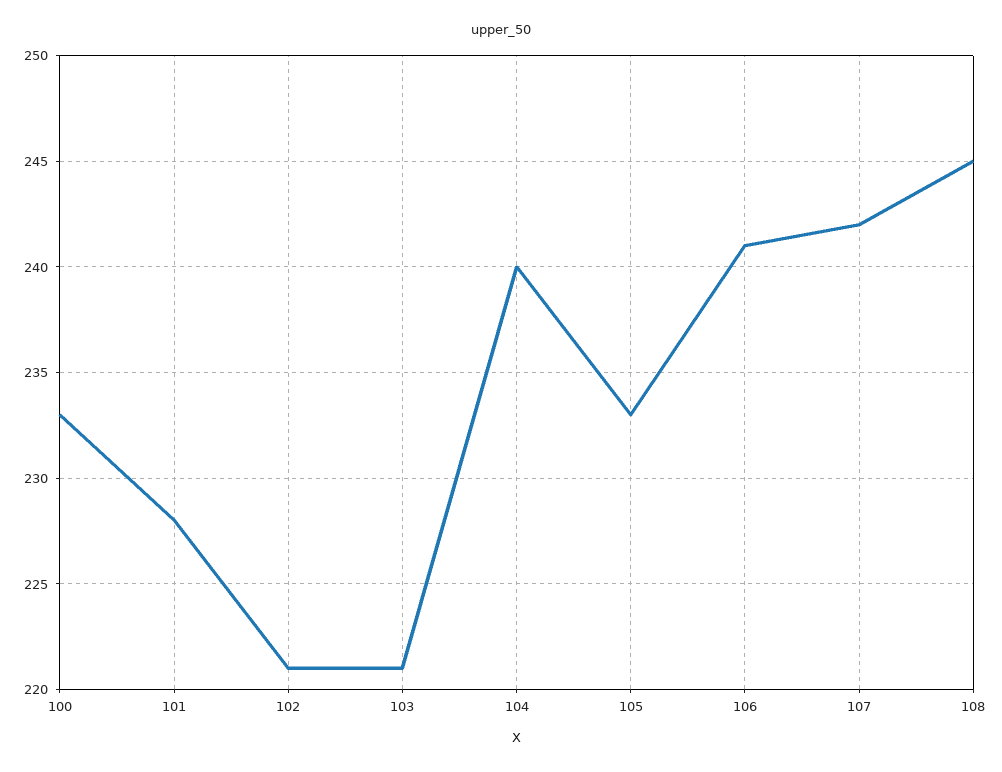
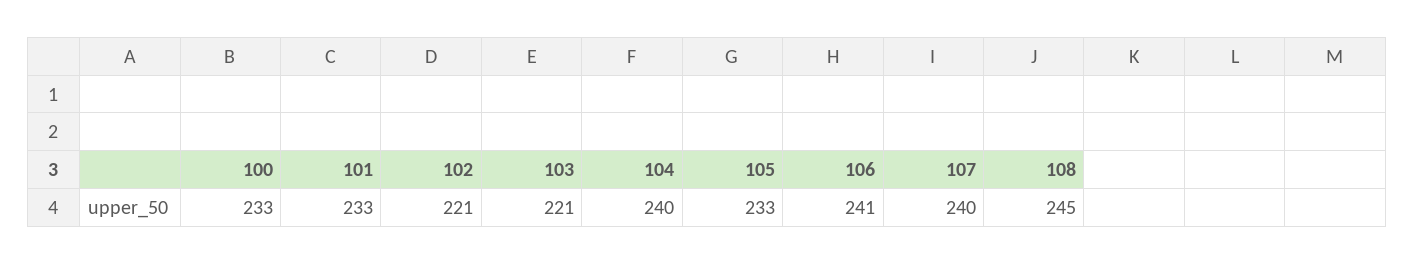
  {
    "100": 233,
-   "101": 228,
+   "101": 233,
    "102": 221,
    "103": 221,
    "104": 240,
    "105": 233,
    "106": 241,
-   "107": 242,
+   "107": 240,
    "108": 245
  }

